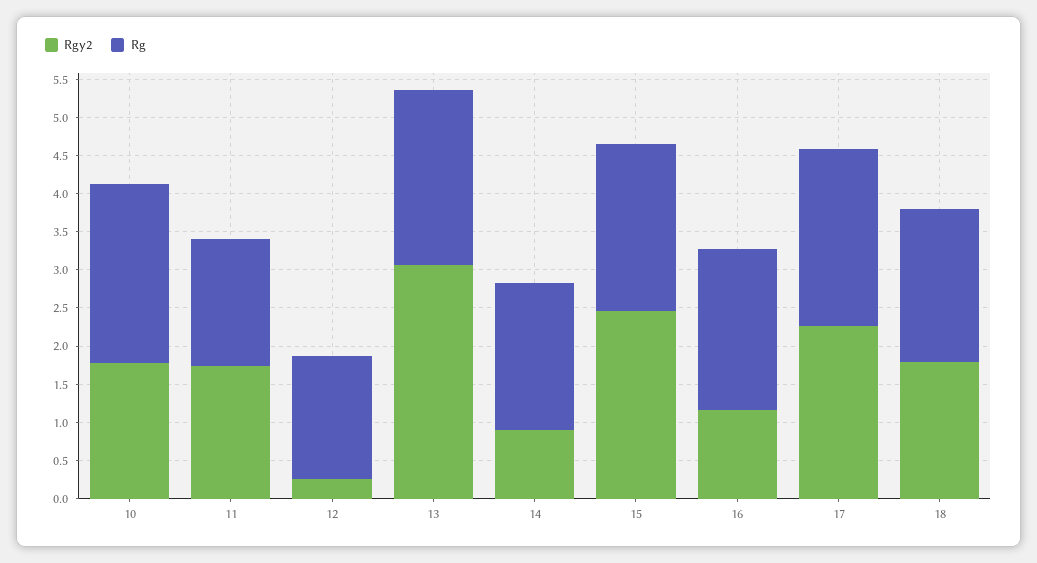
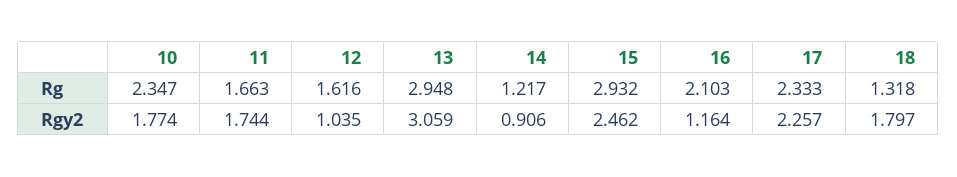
  {
    "Rgy2": {
      "10": 1.774,
      "11": 1.744,
-     "12": 0.25,
+     "12": 1.035,
      "13": 3.059,
      "14": 0.906,
      "15": 2.462,
      "16": 1.164,
      "17": 2.257,
      "18": 1.797
    },
    "Rg": {
      "10": 2.347,
      "11": 1.663,
      "12": 1.616,
-     "13": 2.25,
+     "13": 2.948,
-     "14": 2,
+     "14": 1.217,
-     "15": 2.25,
+     "15": 2.932,
      "16": 2.103,
      "17": 2.333,
-     "18": 2
+     "18": 1.318
    }
  }

